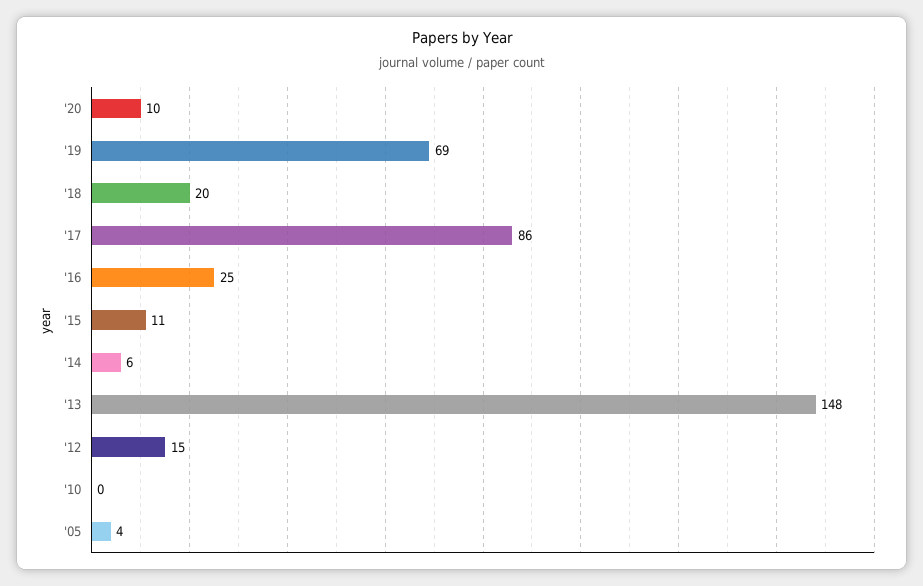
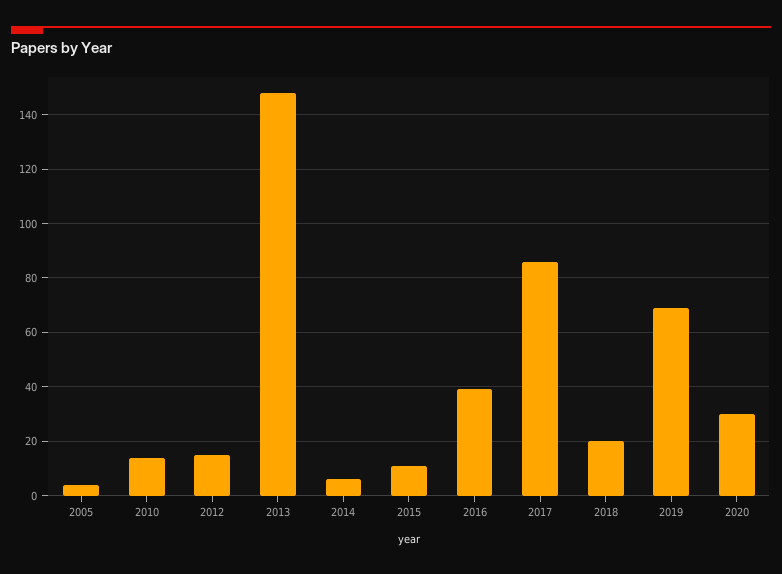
  {
-   "'20": 10,
+   "'20": 30,
    "'19": 69,
    "'18": 20,
    "'17": 86,
-   "'16": 25,
+   "'16": 40,
    "'15": 11,
    "'14": 6,
    "'13": 148,
    "'12": 15,
-   "'10": 0,
+   "'10": 15,
    "'05": 4
  }

